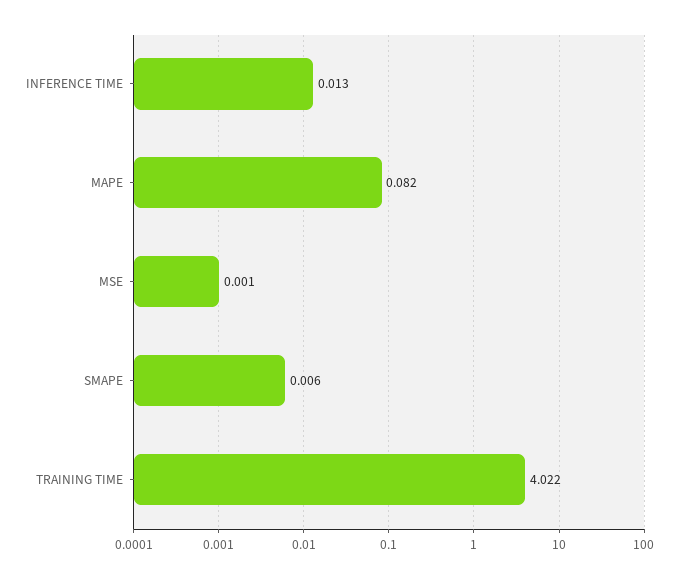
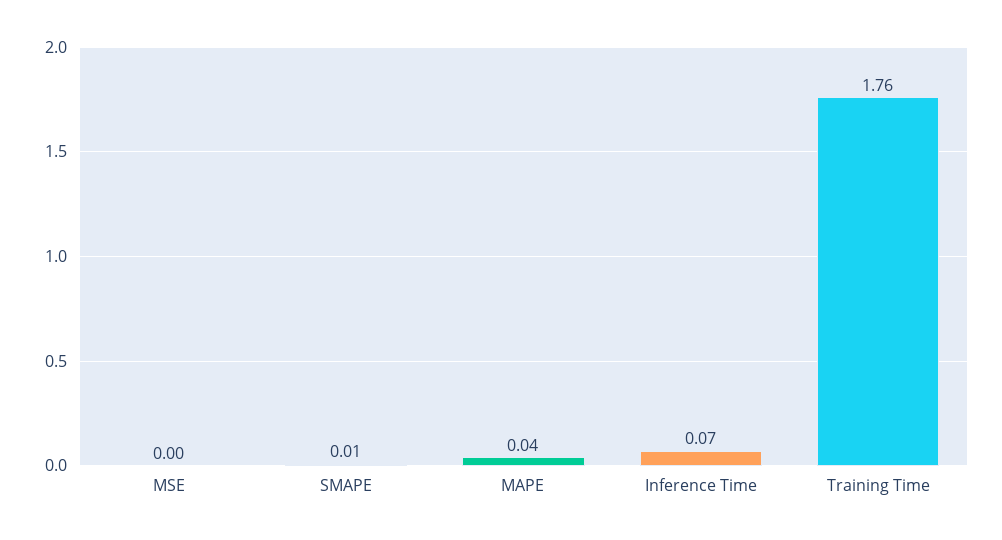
  {
-   "INFERENCE TIME": 0.013,
+   "INFERENCE TIME": 0.07,
-   "MAPE": 0.082,
+   "MAPE": 0.04,
    "MSE": 0.001,
    "SMAPE": 0.006,
-   "TRAINING TIME": 4.022
+   "TRAINING TIME": 1.76
  }

